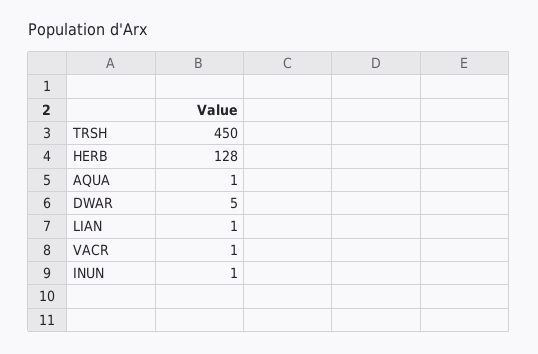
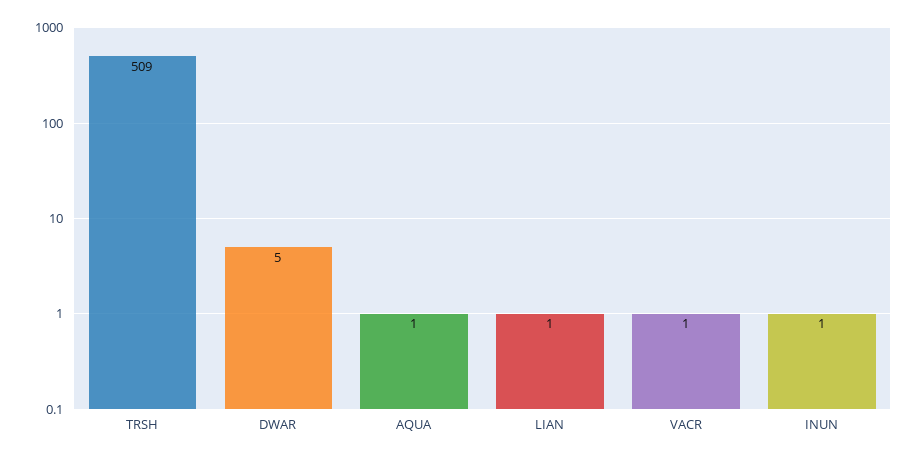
  {
-   "TRSH": 450,
+   "TRSH": 509,
-   "HERB": 128,
    "AQUA": 1,
    "DWAR": 5,
    "LIAN": 1,
    "VACR": 1,
    "INUN": 1
  }

